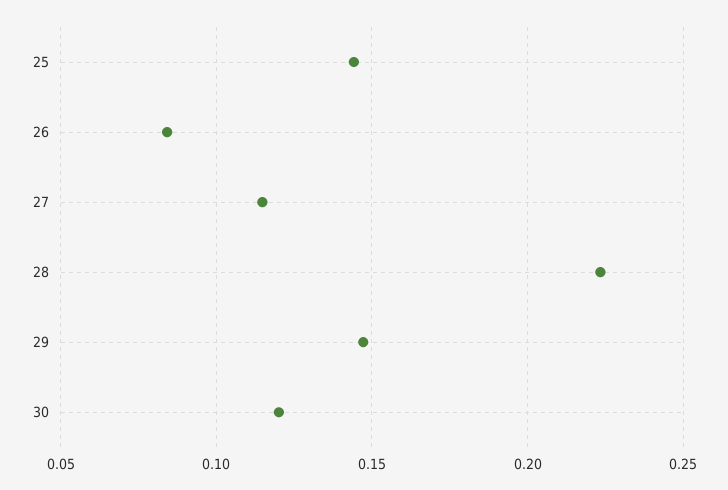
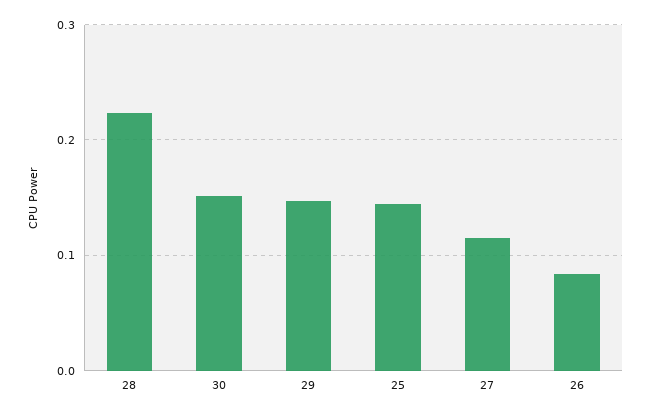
  {
    "25": 0.145,
    "26": 0.085,
    "27": 0.115,
    "28": 0.225,
    "29": 0.145,
-   "30": 0.12
+   "30": 0.15
  }

